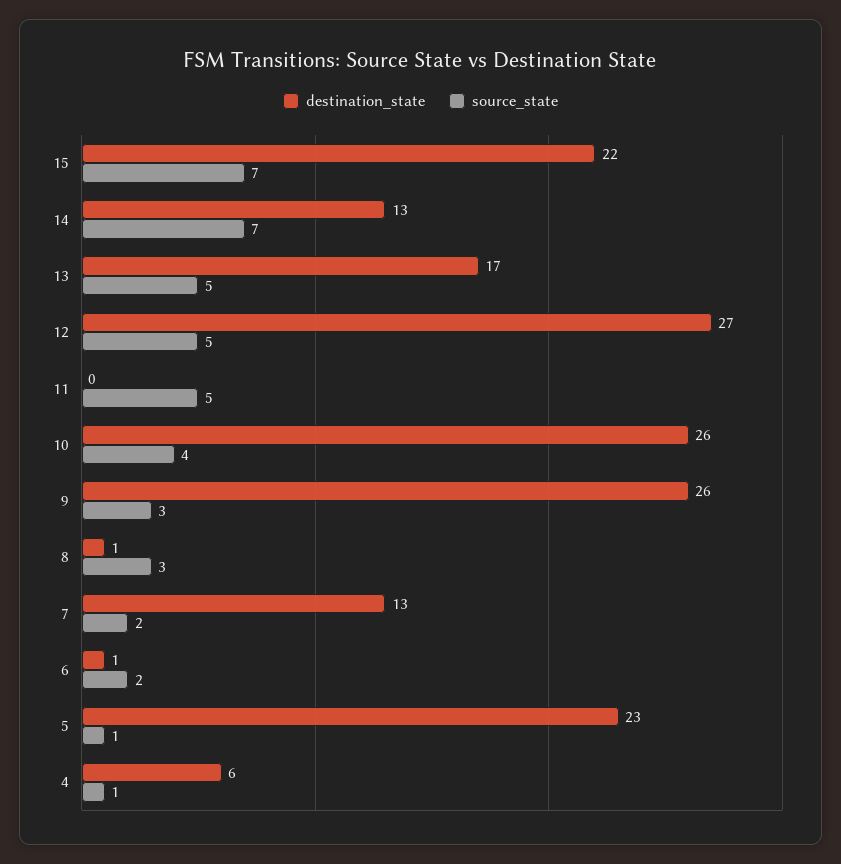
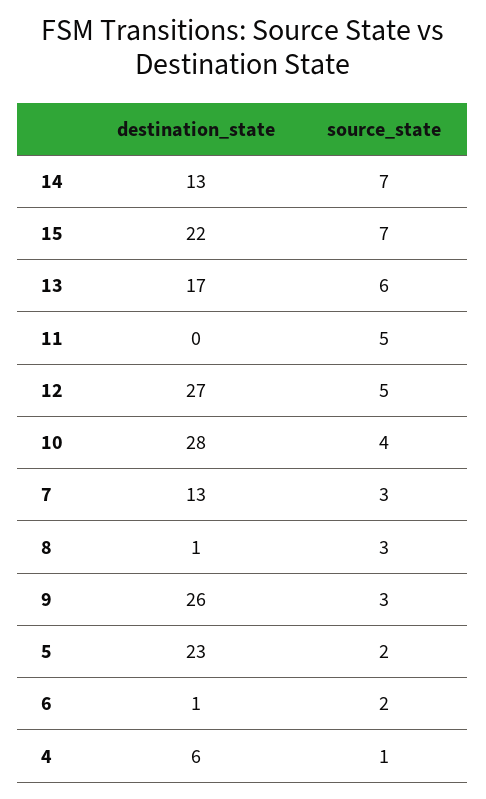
  {
    "destination_state": {
      "15": 22,
      "14": 13,
      "13": 17,
      "12": 27,
      "11": 0,
-     "10": 26,
+     "10": 28,
      "9": 26,
      "8": 1,
      "7": 13,
      "6": 1,
      "5": 23,
      "4": 6
    },
    "source_state": {
      "15": 7,
      "14": 7,
-     "13": 5,
+     "13": 6,
      "12": 5,
      "11": 5,
      "10": 4,
      "9": 3,
      "8": 3,
-     "7": 2,
+     "7": 3,
      "6": 2,
-     "5": 1,
+     "5": 2,
      "4": 1
    }
  }

